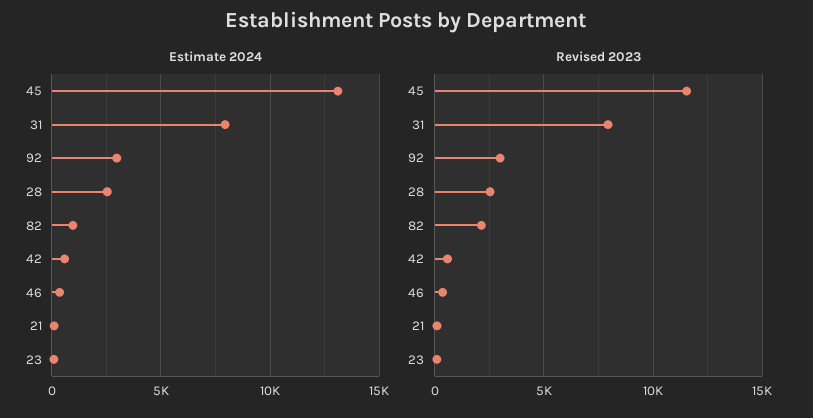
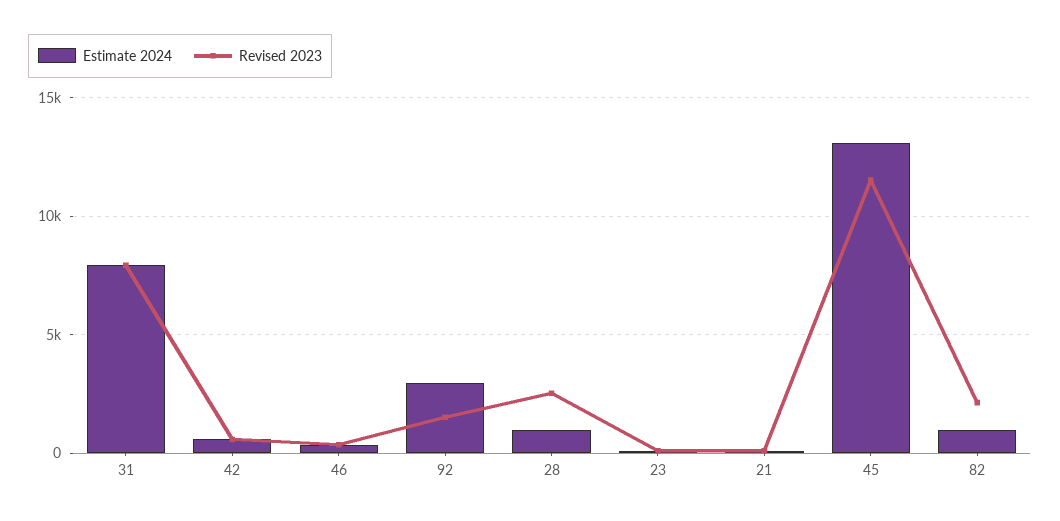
  {
    "Estimate 2024": {
      "45": 13000,
      "31": 8000,
      "92": 3000,
-     "28": 2500,
+     "28": 1000,
      "82": 1000,
      "42": 500,
      "46": 500,
      "21": 0,
      "23": 0
    },
    "Revised 2023": {
      "45": 11500,
      "31": 8000,
-     "92": 3000,
+     "92": 1500,
      "28": 2500,
      "82": 2000,
      "42": 500,
      "46": 500,
      "21": 0,
      "23": 0
    }
  }

